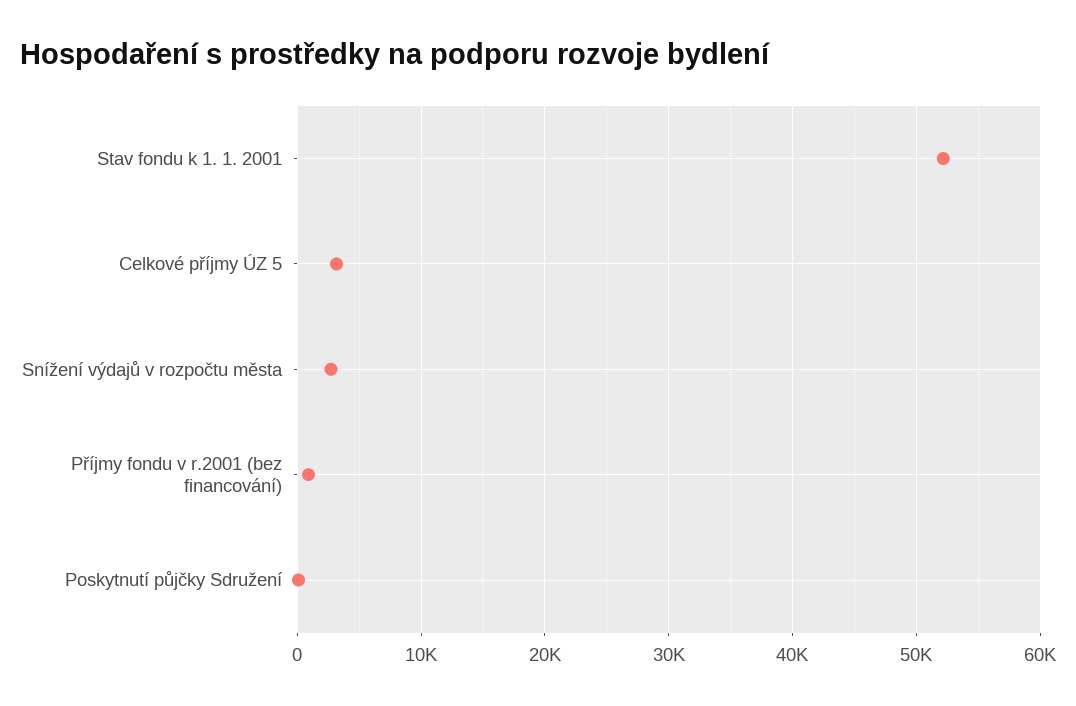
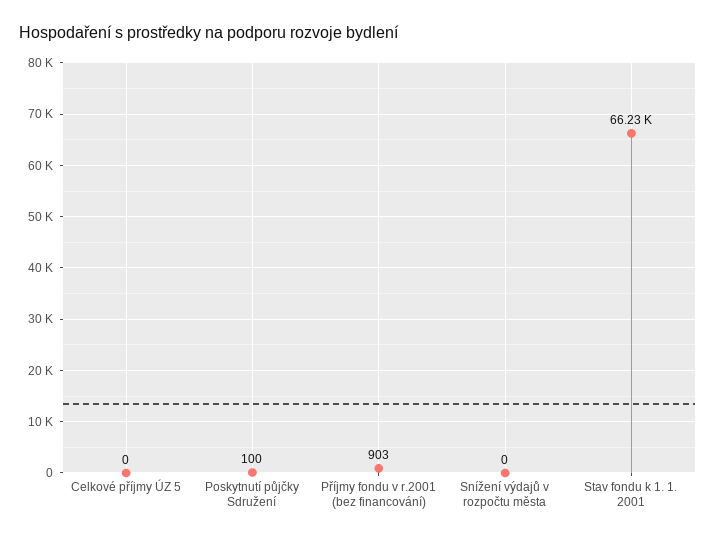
  {
-   "Stav fondu k 1. 1. 2001": 52000,
+   "Stav fondu k 1. 1. 2001": 66230,
-   "Celkové příjmy ÚZ 5": 3000,
+   "Celkové příjmy ÚZ 5": 0,
-   "Snížení výdajů v rozpočtu města": 3000,
+   "Snížení výdajů v rozpočtu města": 0,
    "Příjmy fondu v r.2001 (bez financování)": 903,
    "Poskytnutí půjčky Sdružení": 100
  }

